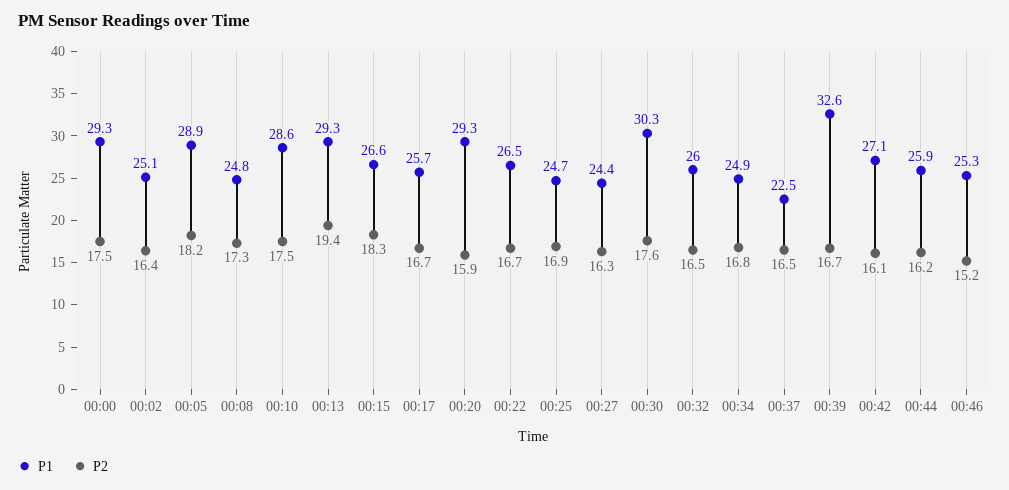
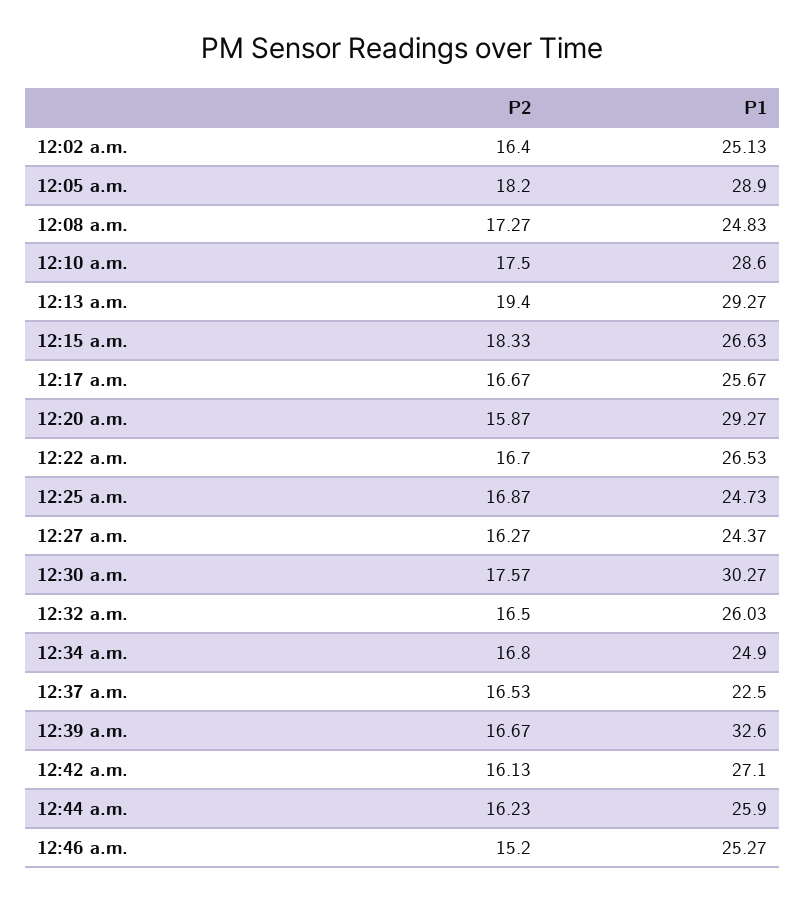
  {
    "P1": {
-     "00:00": 29.3,
      "00:02": 25.13,
      "00:05": 28.9,
      "00:08": 24.83,
      "00:10": 28.6,
      "00:13": 29.27,
      "00:15": 26.63,
      "00:17": 25.67,
      "00:20": 29.27,
      "00:22": 26.53,
      "00:25": 24.73,
      "00:27": 24.37,
      "00:30": 30.27,
      "00:32": 26.03,
      "00:34": 24.9,
      "00:37": 22.5,
      "00:39": 32.6,
      "00:42": 27.1,
      "00:44": 25.9,
      "00:46": 25.27
    },
    "P2": {
-     "00:00": 17.5,
      "00:02": 16.4,
      "00:05": 18.2,
      "00:08": 17.27,
      "00:10": 17.5,
      "00:13": 19.4,
      "00:15": 18.33,
      "00:17": 16.67,
      "00:20": 15.87,
      "00:22": 16.7,
      "00:25": 16.87,
      "00:27": 16.27,
      "00:30": 17.57,
      "00:32": 16.5,
      "00:34": 16.8,
      "00:37": 16.53,
      "00:39": 16.67,
      "00:42": 16.13,
      "00:44": 16.23,
      "00:46": 15.2
    }
  }

